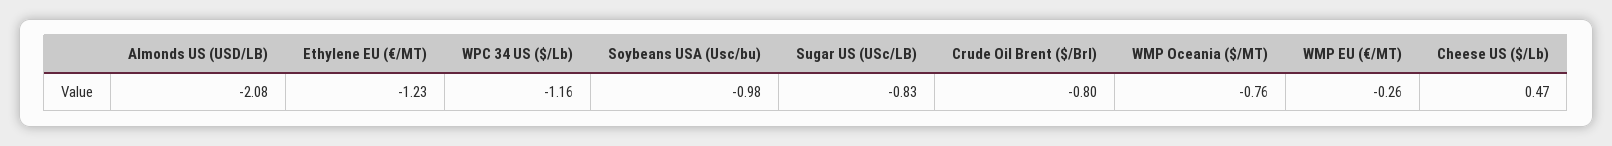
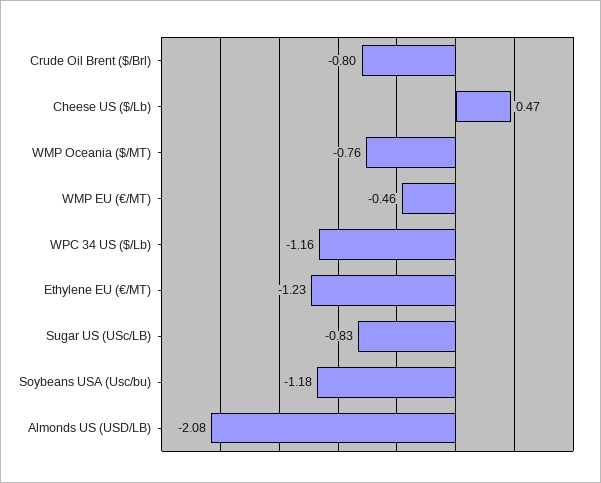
  {
    "Almonds US (USD/LB)": -2.08,
    "Ethylene EU (€/MT)": -1.23,
    "WPC 34 US ($/Lb)": -1.16,
-   "Soybeans USA (Usc/bu)": -0.98,
+   "Soybeans USA (Usc/bu)": -1.18,
    "Sugar US (USc/LB)": -0.83,
    "Crude Oil Brent ($/Brl)": -0.8,
    "WMP Oceania ($/MT)": -0.76,
-   "WMP EU (€/MT)": -0.26,
+   "WMP EU (€/MT)": -0.46,
    "Cheese US ($/Lb)": 0.47
  }

